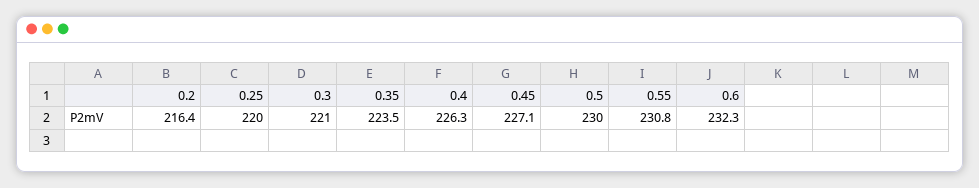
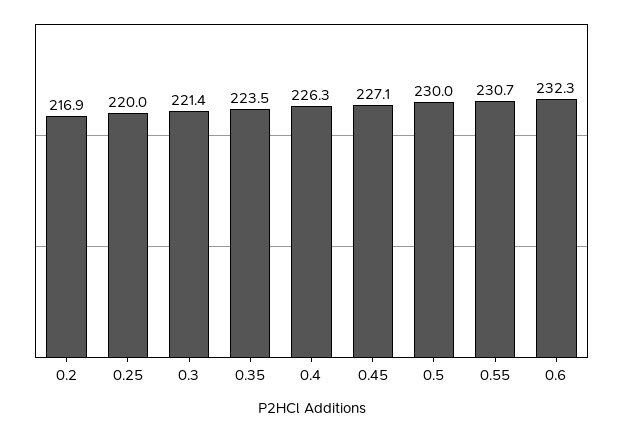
  {
-   "0.2": 216.4,
+   "0.2": 216.9,
    "0.25": 220,
-   "0.3": 221,
+   "0.3": 221.4,
    "0.35": 223.5,
    "0.4": 226.3,
    "0.45": 227.1,
    "0.5": 230,
-   "0.55": 230.8,
+   "0.55": 230.7,
    "0.6": 232.3
  }

